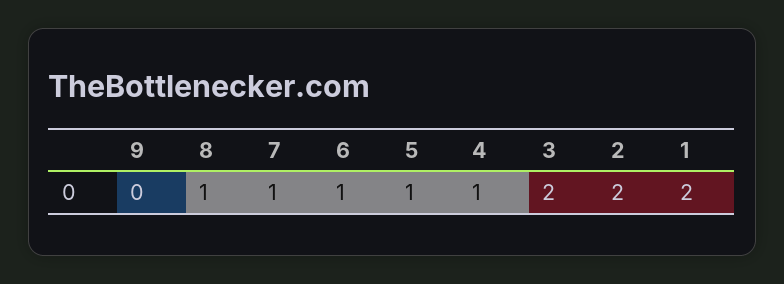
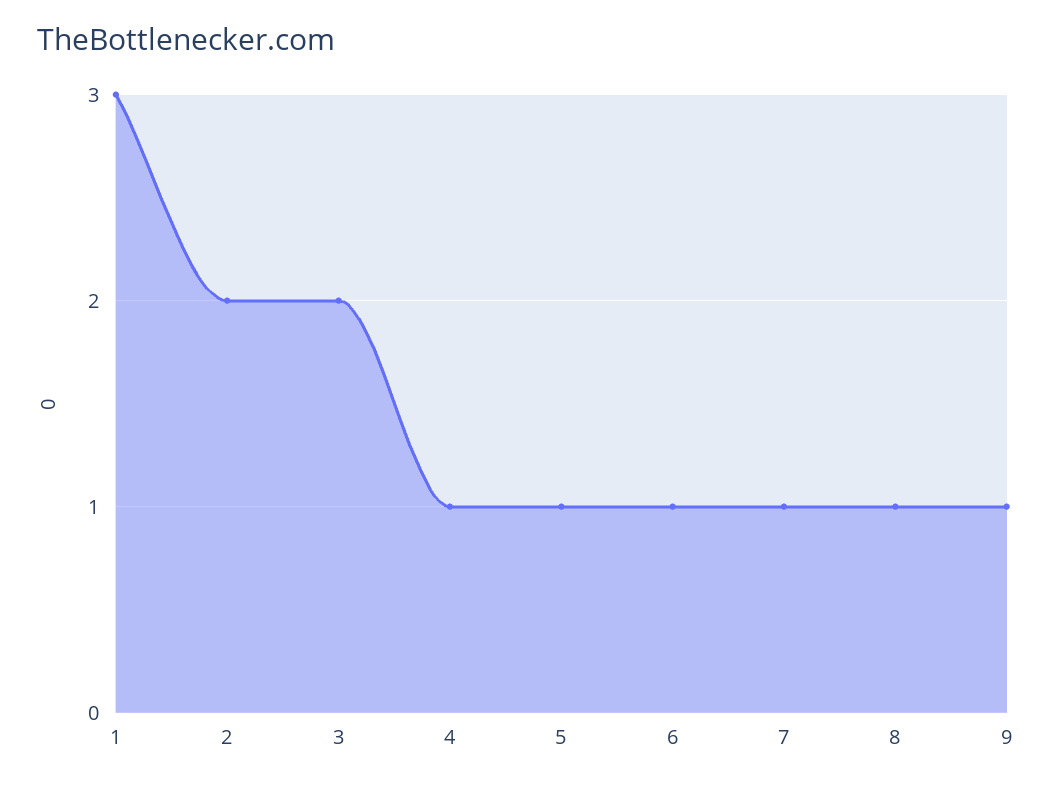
  {
-   "9": 0,
+   "9": 1,
    "8": 1,
    "7": 1,
    "6": 1,
    "5": 1,
    "4": 1,
    "3": 2,
    "2": 2,
-   "1": 2
+   "1": 3
  }

